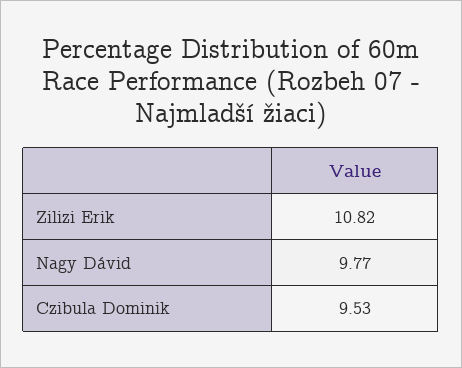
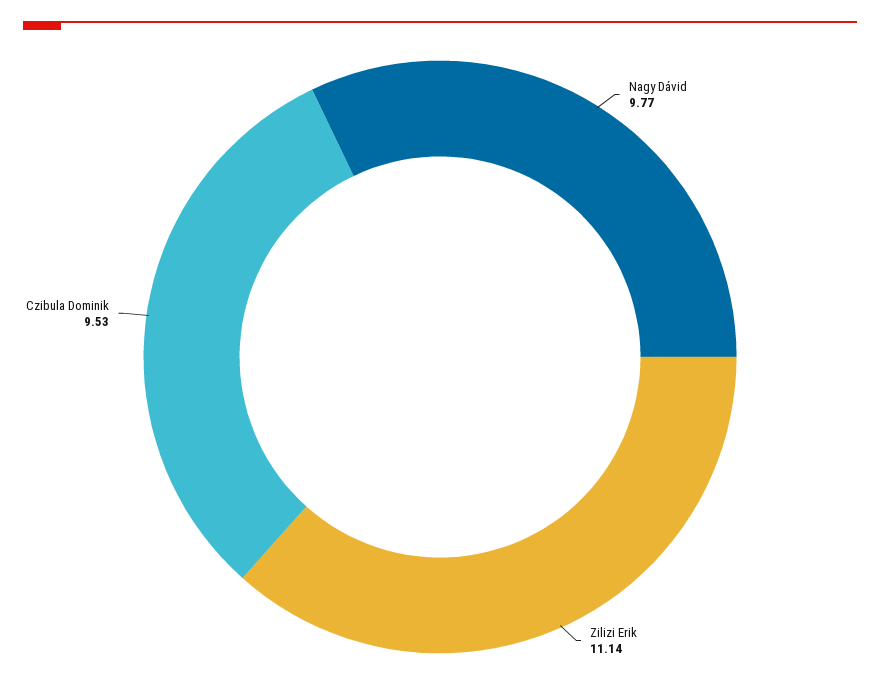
  {
-   "Zilizi Erik": 10.82,
+   "Zilizi Erik": 11.14,
    "Nagy Dávid": 9.77,
    "Czibula Dominik": 9.53
  }

